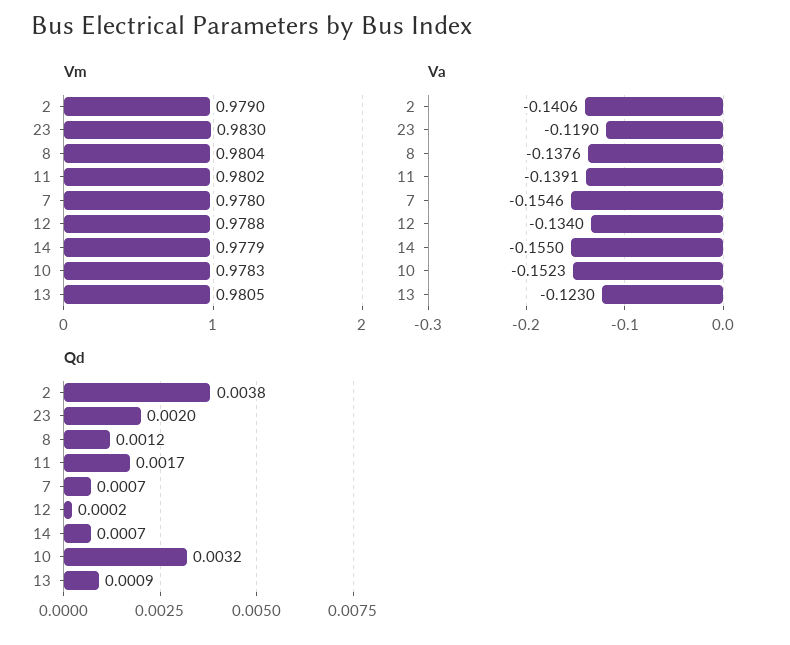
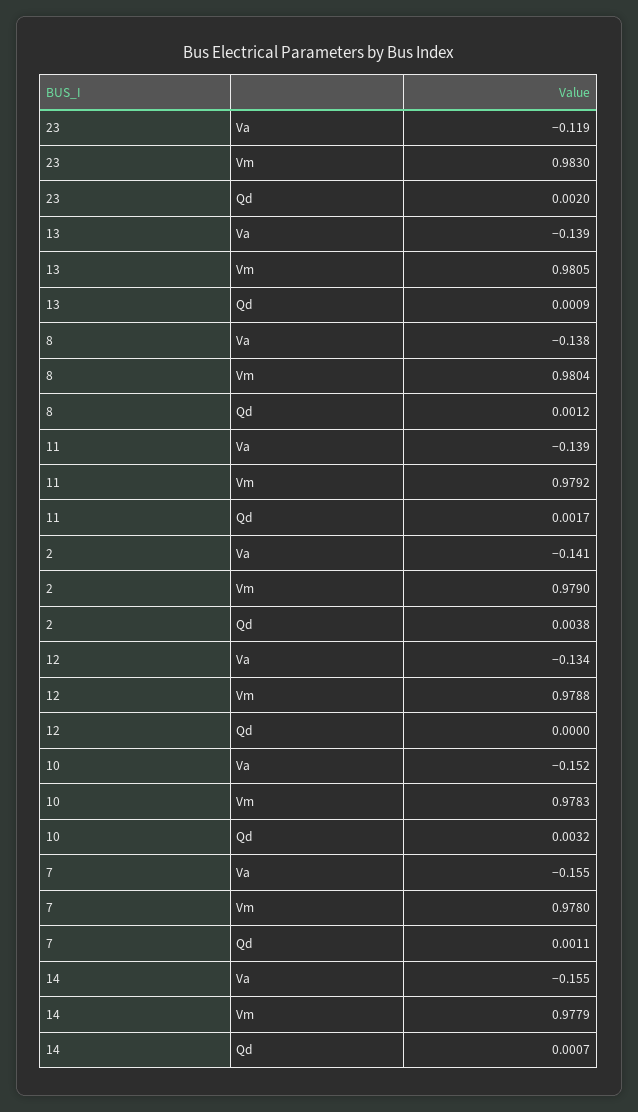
  {
    "Vm": {
      "2": 0.979,
      "23": 0.983,
      "8": 0.9804,
-     "11": 0.9802,
+     "11": 0.9792,
      "7": 0.978,
      "12": 0.9788,
      "14": 0.9779,
      "10": 0.9783,
      "13": 0.9805
    },
    "Va": {
      "2": -0.1406,
      "23": -0.119,
      "8": -0.1376,
      "11": -0.1391,
      "7": -0.1546,
      "12": -0.134,
      "14": -0.155,
      "10": -0.1523,
-     "13": -0.123
+     "13": -0.139
    },
    "Qd": {
      "2": 0.0038,
      "23": 0.002,
      "8": 0.0012,
      "11": 0.0017,
-     "7": 0.0007,
+     "7": 0.0011,
-     "12": 0.0002,
+     "12": 0,
      "14": 0.0007,
      "10": 0.0032,
      "13": 0.0009
    }
  }

